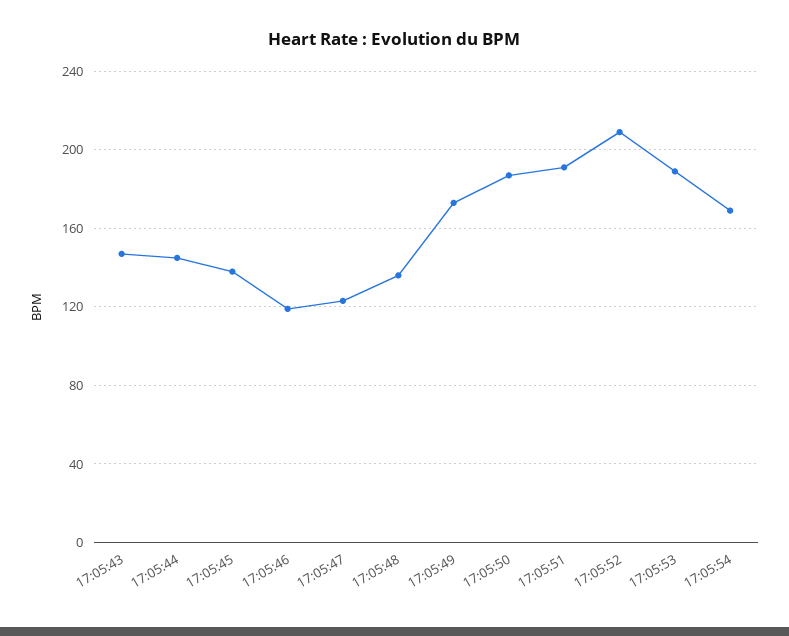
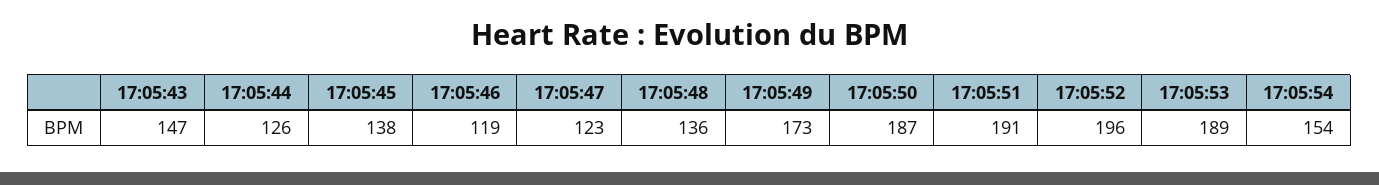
  {
    "17:05:43": 147,
-   "17:05:44": 145,
+   "17:05:44": 126,
    "17:05:45": 138,
    "17:05:46": 119,
    "17:05:47": 123,
    "17:05:48": 136,
    "17:05:49": 173,
    "17:05:50": 187,
    "17:05:51": 191,
-   "17:05:52": 210,
+   "17:05:52": 196,
    "17:05:53": 189,
-   "17:05:54": 170
+   "17:05:54": 154
  }

